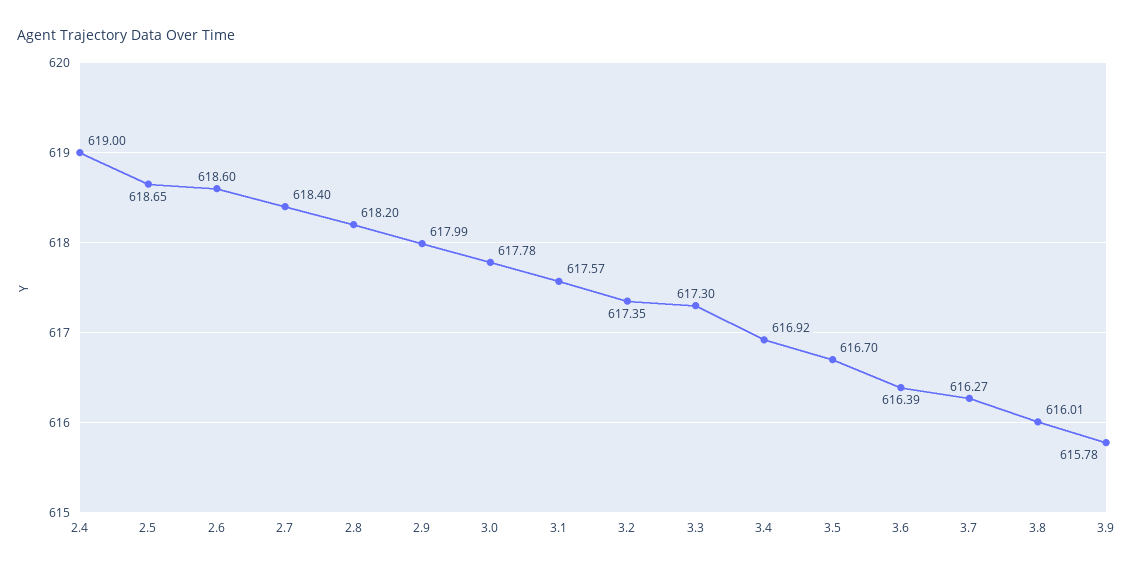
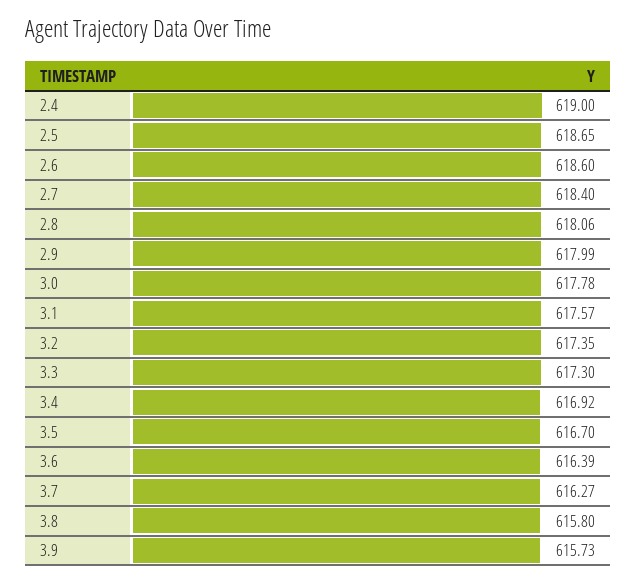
  {
    "2.4": 619,
    "2.5": 618.65,
    "2.6": 618.6,
    "2.7": 618.4,
-   "2.8": 618.2,
+   "2.8": 618.06,
    "2.9": 617.99,
    "3.0": 617.78,
    "3.1": 617.57,
    "3.2": 617.35,
    "3.3": 617.3,
    "3.4": 616.92,
    "3.5": 616.7,
    "3.6": 616.39,
    "3.7": 616.27,
-   "3.8": 616.01,
+   "3.8": 615.8,
-   "3.9": 615.78
+   "3.9": 615.73
  }

